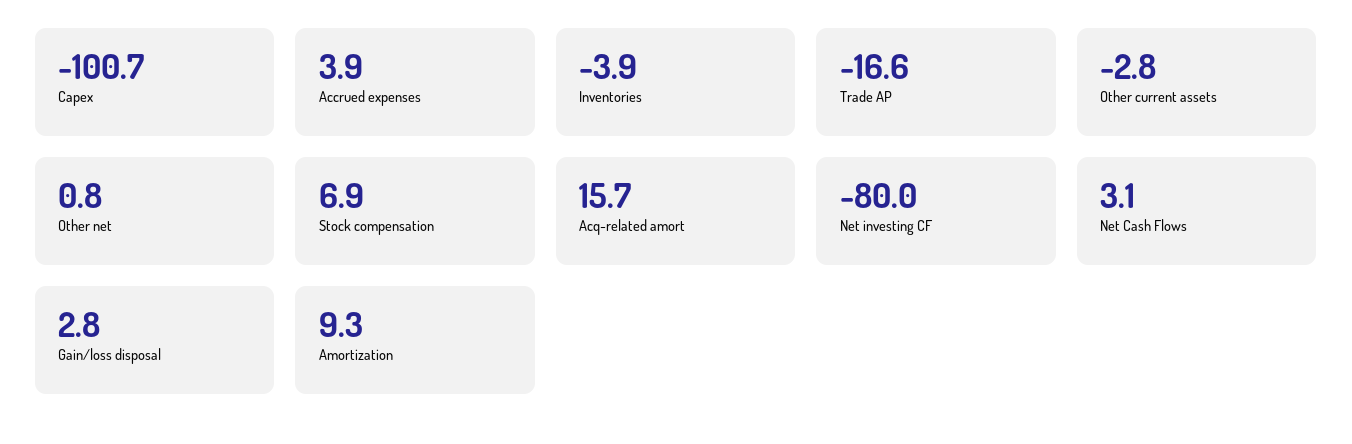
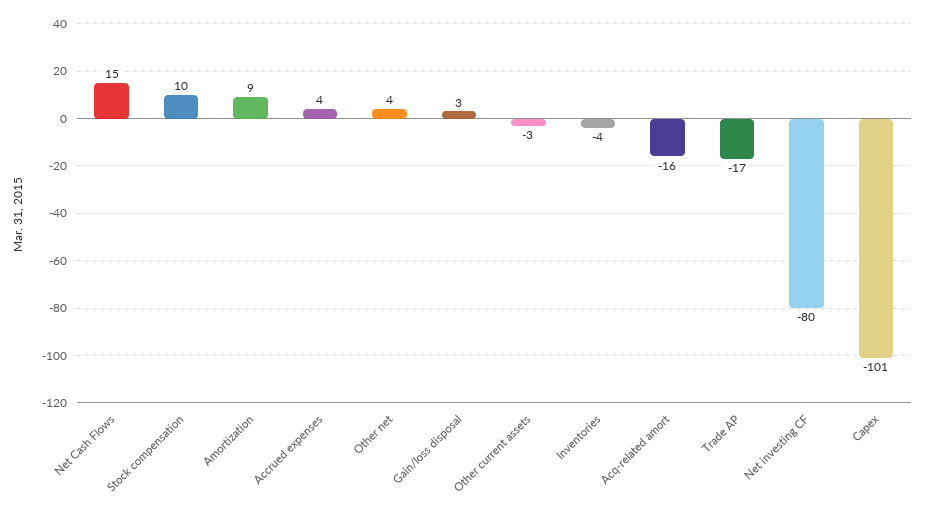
  {
    "Capex": -100.7,
    "Accrued expenses": 3.9,
    "Inventories": -3.9,
    "Trade AP": -16.6,
    "Other current assets": -2.8,
-   "Other net": 0.8,
+   "Other net": 4,
-   "Stock compensation": 6.9,
+   "Stock compensation": 10,
-   "Acq-related amort": 15.7,
+   "Acq-related amort": -16,
    "Net investing CF": -80,
-   "Net Cash Flows": 3.1,
+   "Net Cash Flows": 15,
    "Gain/loss disposal": 2.8,
    "Amortization": 9.3
  }

